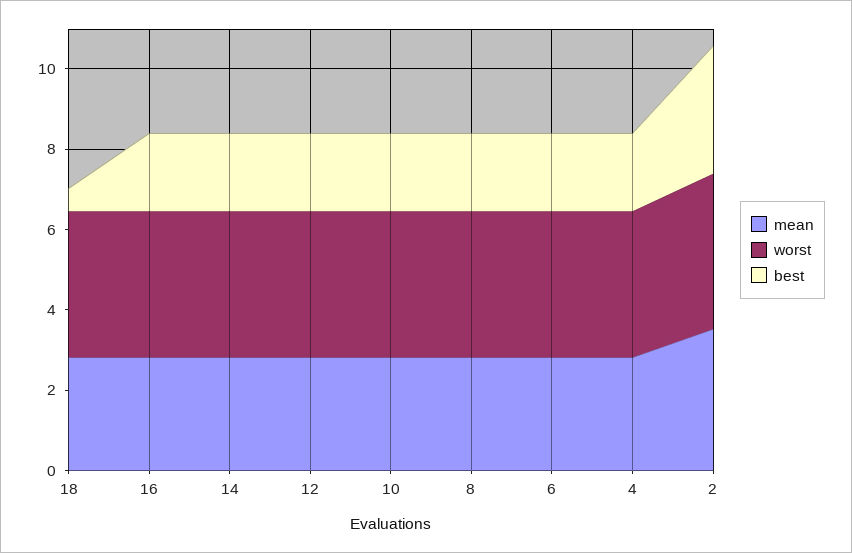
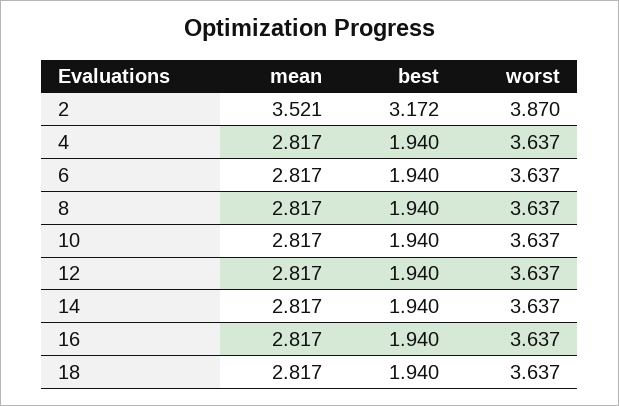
  {
    "mean": {
      "18": 2.817,
      "16": 2.817,
      "14": 2.817,
      "12": 2.817,
      "10": 2.817,
      "8": 2.817,
      "6": 2.817,
      "4": 2.817,
      "2": 3.521
    },
    "worst": {
      "18": 3.637,
      "16": 3.637,
      "14": 3.637,
      "12": 3.637,
      "10": 3.637,
      "8": 3.637,
      "6": 3.637,
      "4": 3.637,
      "2": 3.87
    },
    "best": {
-     "18": 0.5,
+     "18": 1.94,
      "16": 1.94,
      "14": 1.94,
      "12": 1.94,
      "10": 1.94,
      "8": 1.94,
      "6": 1.94,
      "4": 1.94,
      "2": 3.172
    }
  }

